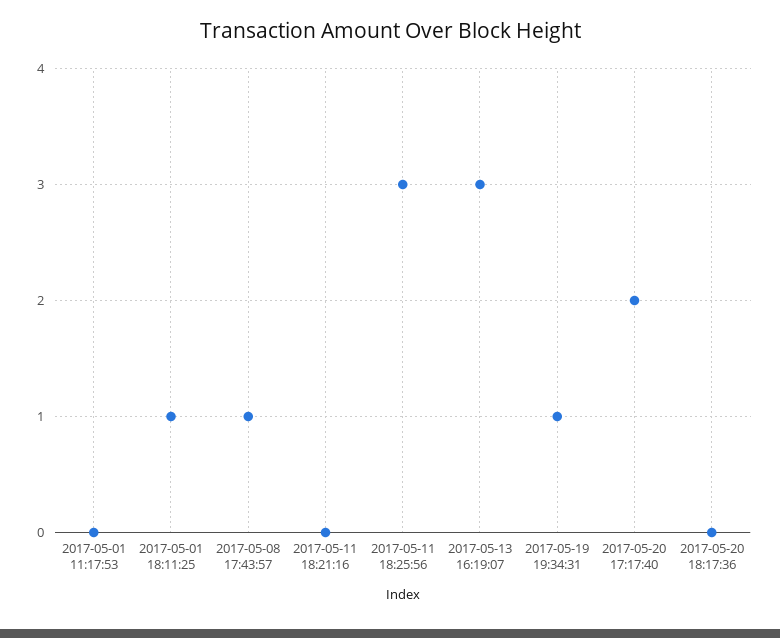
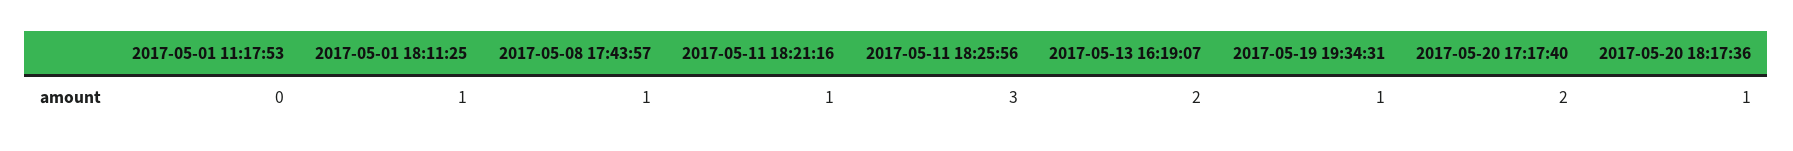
  {
    "2017-05-01 11:17:53": 0,
    "2017-05-01 18:11:25": 1,
    "2017-05-08 17:43:57": 1,
-   "2017-05-11 18:21:16": 0,
+   "2017-05-11 18:21:16": 1,
    "2017-05-11 18:25:56": 3,
-   "2017-05-13 16:19:07": 3,
+   "2017-05-13 16:19:07": 2,
    "2017-05-19 19:34:31": 1,
    "2017-05-20 17:17:40": 2,
-   "2017-05-20 18:17:36": 0
+   "2017-05-20 18:17:36": 1
  }

